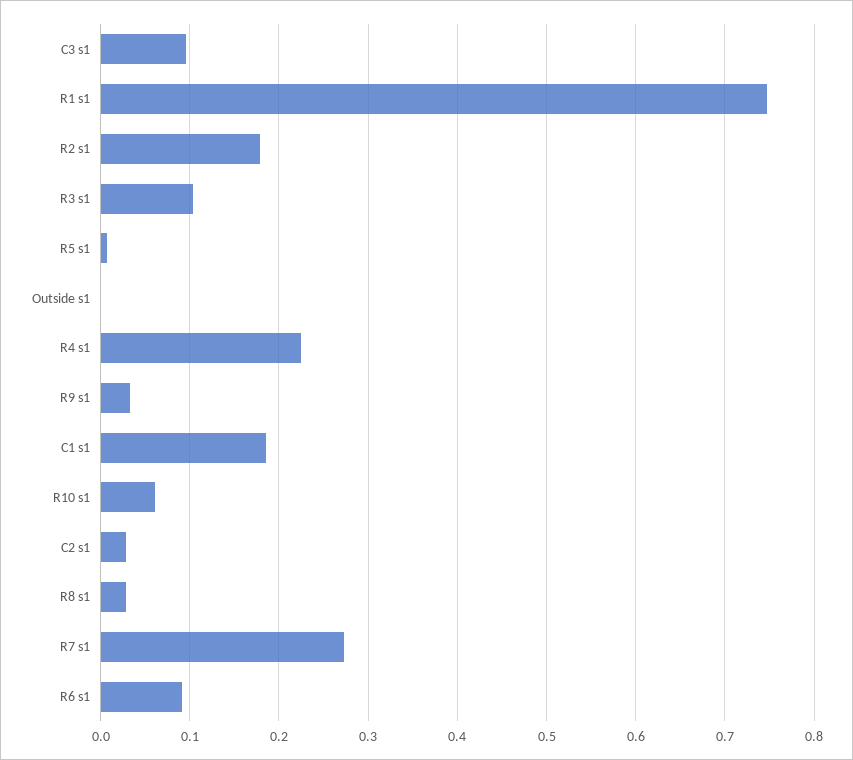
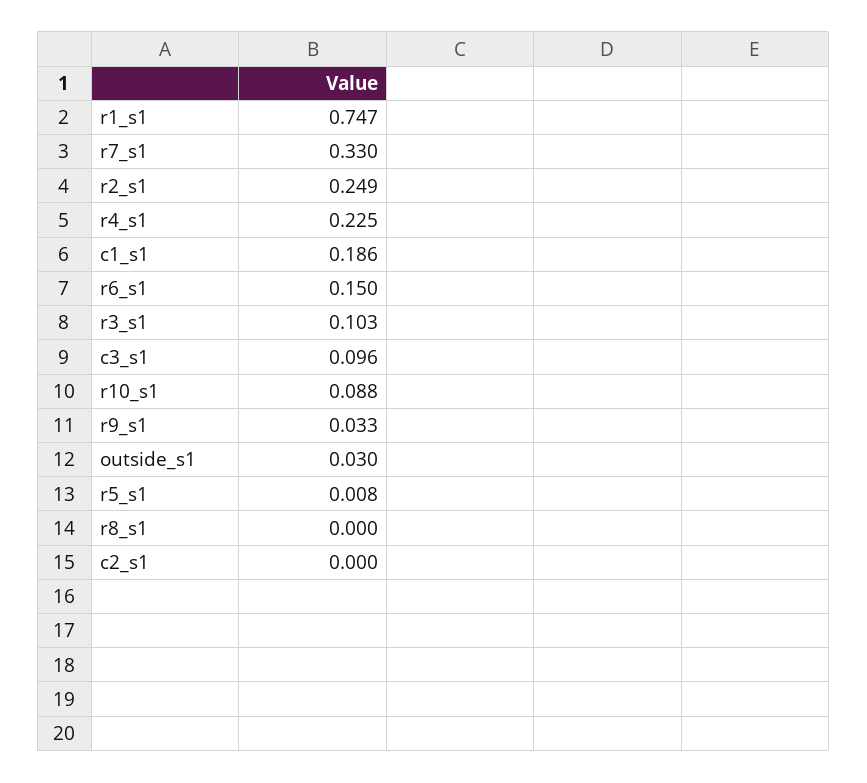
  {
    "C3 s1": 0.096,
    "R1 s1": 0.747,
-   "R2 s1": 0.18,
+   "R2 s1": 0.249,
    "R3 s1": 0.103,
    "R5 s1": 0.008,
-   "Outside s1": 0,
+   "Outside s1": 0.03,
    "R4 s1": 0.225,
    "R9 s1": 0.033,
    "C1 s1": 0.186,
-   "R10 s1": 0.06,
+   "R10 s1": 0.088,
-   "C2 s1": 0.03,
+   "C2 s1": 0,
-   "R8 s1": 0.03,
+   "R8 s1": 0,
-   "R7 s1": 0.27,
+   "R7 s1": 0.33,
-   "R6 s1": 0.09
+   "R6 s1": 0.15
  }

